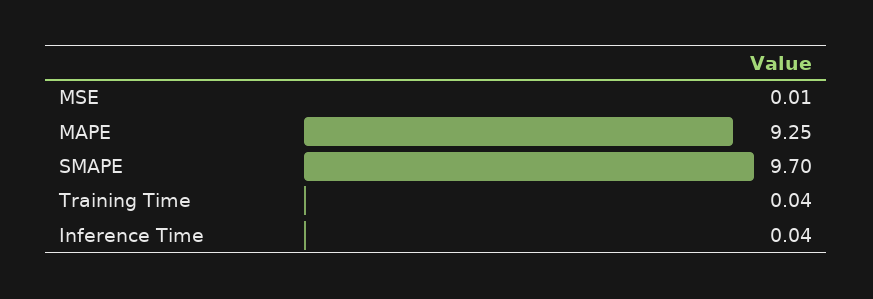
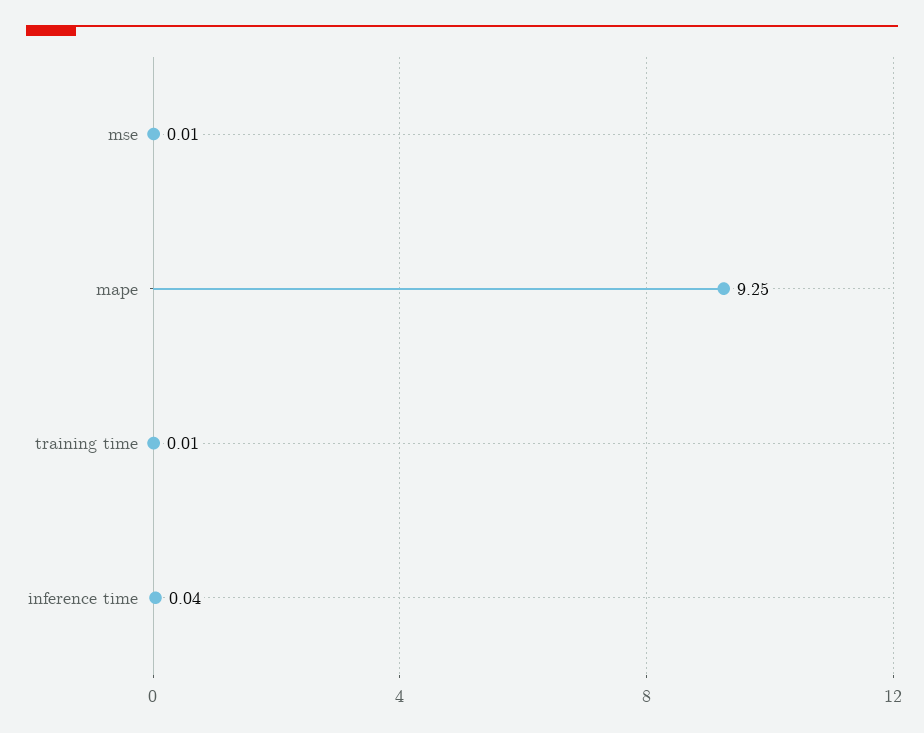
  {
    "MSE": 0.01,
    "MAPE": 9.25,
-   "SMAPE": 9.7,
-   "Training Time": 0.04,
+   "Training Time": 0.01,
    "Inference Time": 0.04
  }

